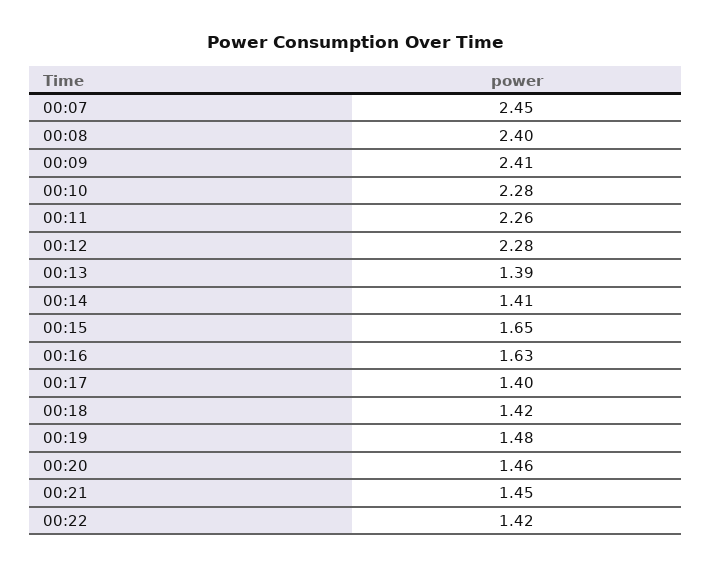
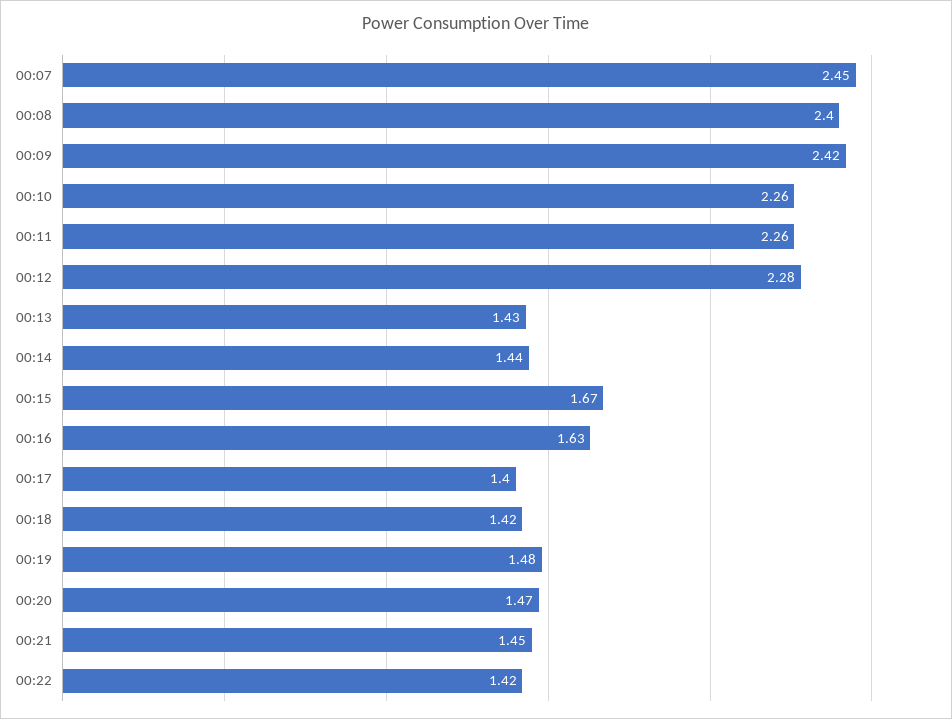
  {
    "00:07": 2.45,
    "00:08": 2.4,
-   "00:09": 2.41,
+   "00:09": 2.42,
-   "00:10": 2.28,
+   "00:10": 2.26,
    "00:11": 2.26,
    "00:12": 2.28,
-   "00:13": 1.39,
+   "00:13": 1.43,
-   "00:14": 1.41,
+   "00:14": 1.44,
-   "00:15": 1.65,
+   "00:15": 1.67,
    "00:16": 1.63,
    "00:17": 1.4,
    "00:18": 1.42,
    "00:19": 1.48,
-   "00:20": 1.46,
+   "00:20": 1.47,
    "00:21": 1.45,
    "00:22": 1.42
  }

